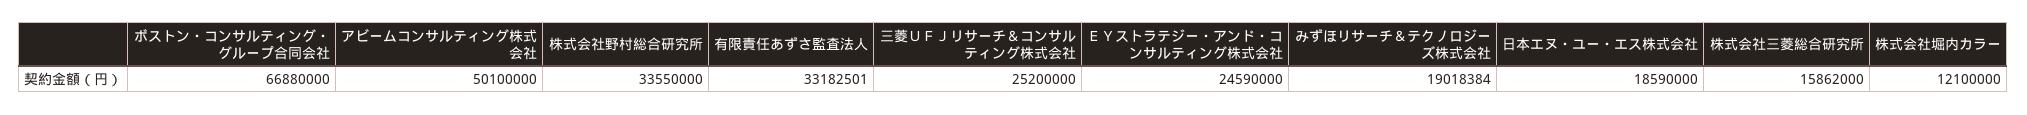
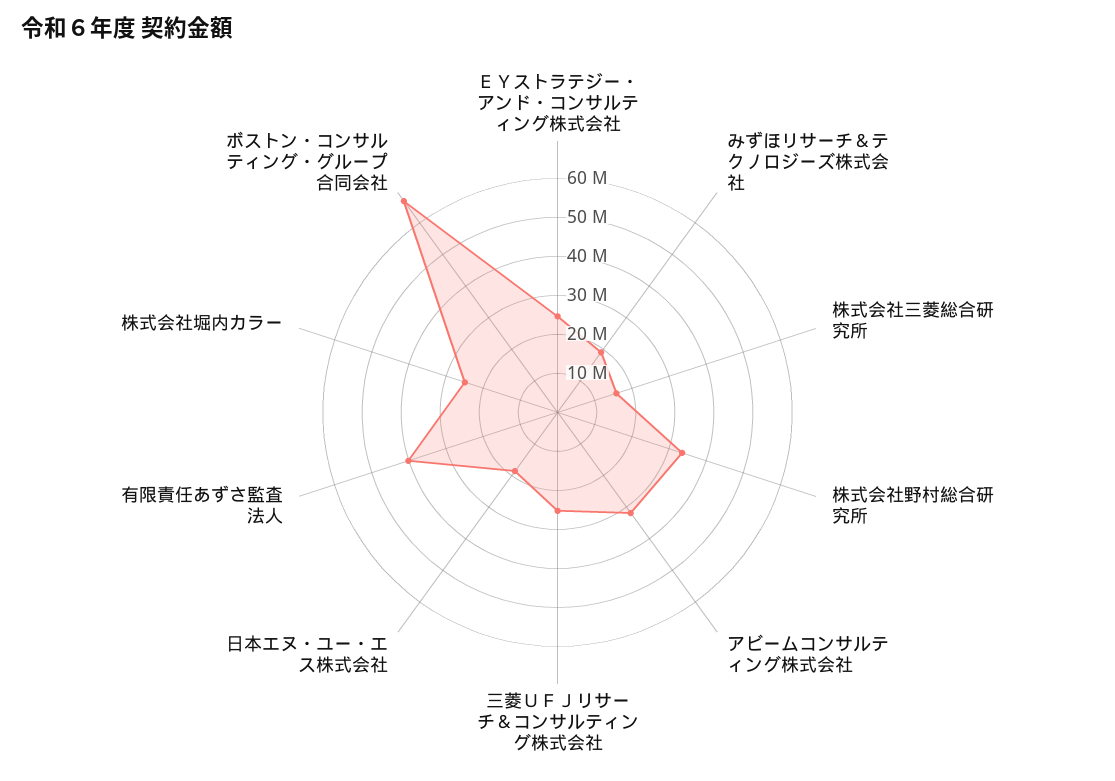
  {
    "ボストン・コンサルティング・グループ合同会社": 66880000,
-   "アビームコンサルティング株式会社": 50100000,
+   "アビームコンサルティング株式会社": 32500000,
    "株式会社野村総合研究所": 33550000,
-   "有限責任あずさ監査法人": 33182501,
+   "有限責任あずさ監査法人": 40000000,
    "三菱ＵＦＪリサーチ＆コンサルティング株式会社": 25200000,
    "ＥＹストラテジー・アンド・コンサルティング株式会社": 24590000,
    "みずほリサーチ＆テクノロジーズ株式会社": 19018384,
    "日本エヌ・ユー・エス株式会社": 18590000,
    "株式会社三菱総合研究所": 15862000,
-   "株式会社堀内カラー": 12100000
+   "株式会社堀内カラー": 25000000
  }

